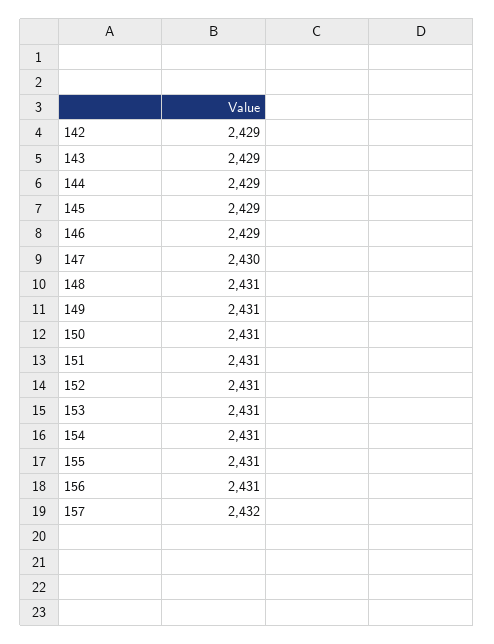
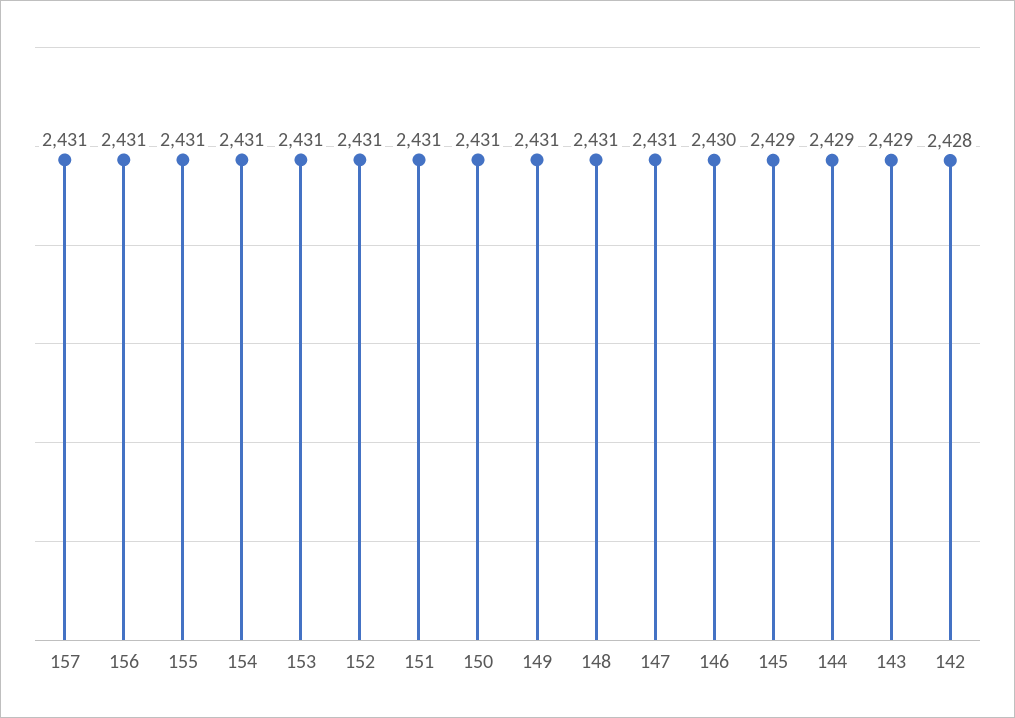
  {
-   "142": 2429,
+   "142": 2428,
    "143": 2429,
    "144": 2429,
    "145": 2429,
-   "146": 2429,
+   "146": 2430,
-   "147": 2430,
+   "147": 2431,
    "148": 2431,
    "149": 2431,
    "150": 2431,
    "151": 2431,
    "152": 2431,
    "153": 2431,
    "154": 2431,
    "155": 2431,
    "156": 2431,
-   "157": 2432
+   "157": 2431
  }

